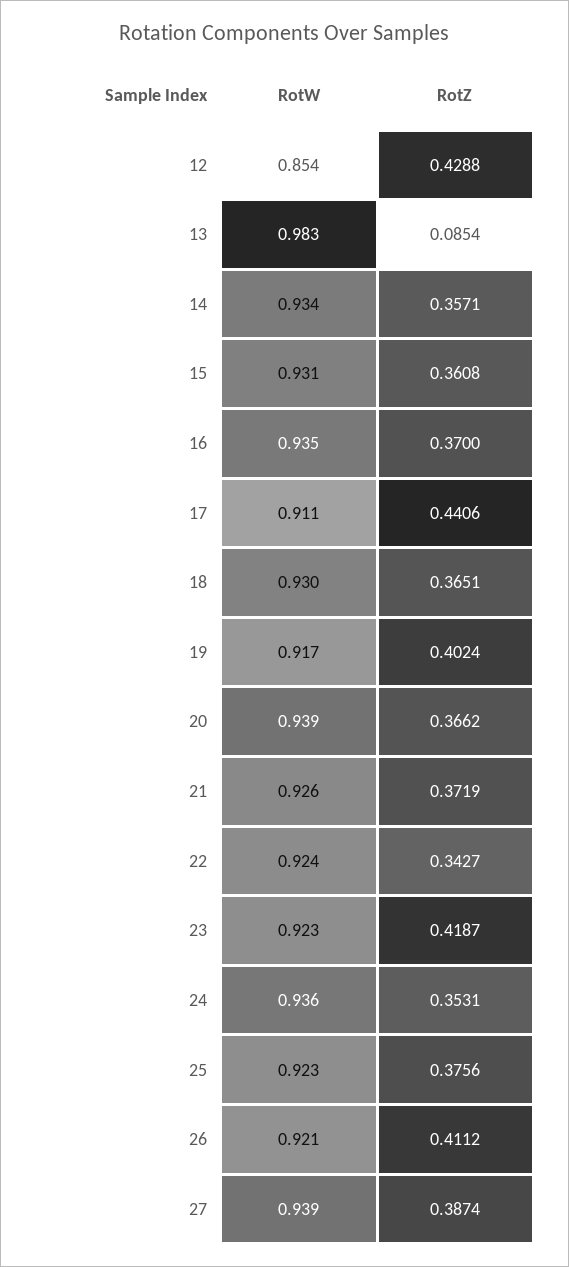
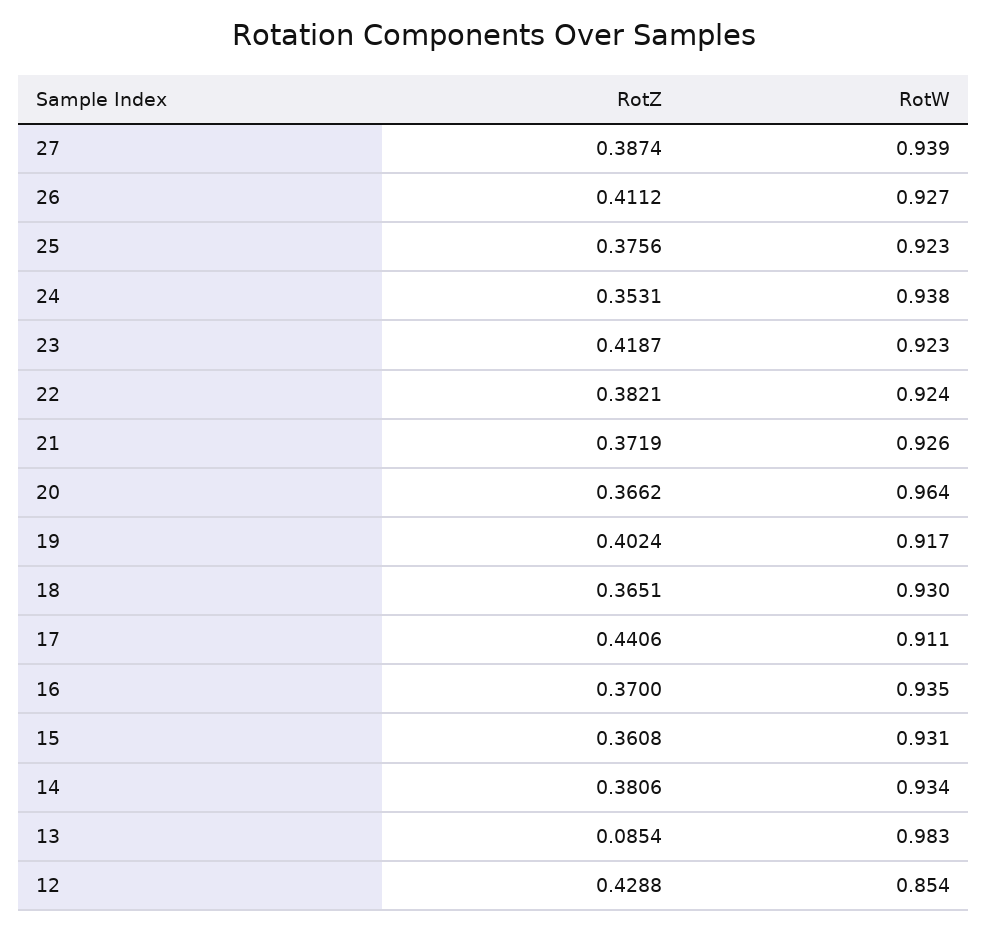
  {
    "RotW": {
      "12": 0.854,
      "13": 0.983,
      "14": 0.934,
      "15": 0.931,
      "16": 0.935,
      "17": 0.911,
      "18": 0.93,
      "19": 0.917,
-     "20": 0.939,
+     "20": 0.964,
      "21": 0.926,
      "22": 0.924,
      "23": 0.923,
-     "24": 0.936,
+     "24": 0.938,
      "25": 0.923,
-     "26": 0.921,
+     "26": 0.927,
      "27": 0.939
    },
    "RotZ": {
      "12": 0.4288,
      "13": 0.0854,
-     "14": 0.3571,
+     "14": 0.3806,
      "15": 0.3608,
      "16": 0.37,
      "17": 0.4406,
      "18": 0.3651,
      "19": 0.4024,
      "20": 0.3662,
      "21": 0.3719,
-     "22": 0.3427,
+     "22": 0.3821,
      "23": 0.4187,
      "24": 0.3531,
      "25": 0.3756,
      "26": 0.4112,
      "27": 0.3874
    }
  }

